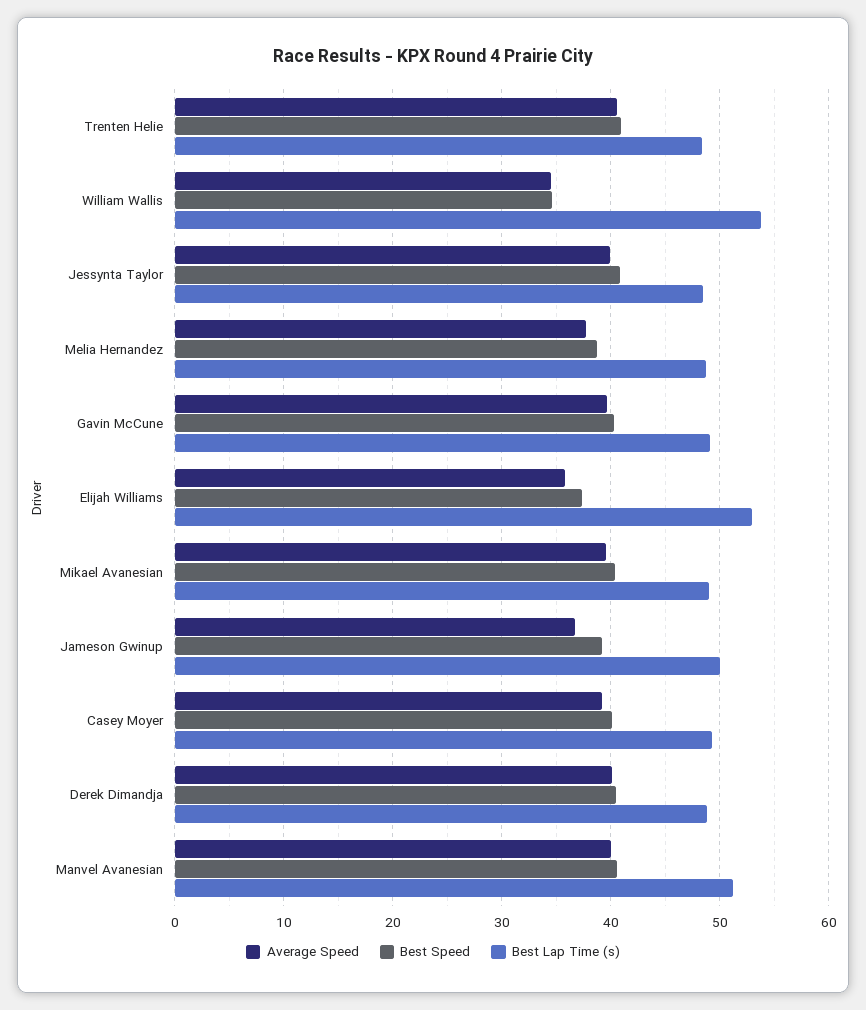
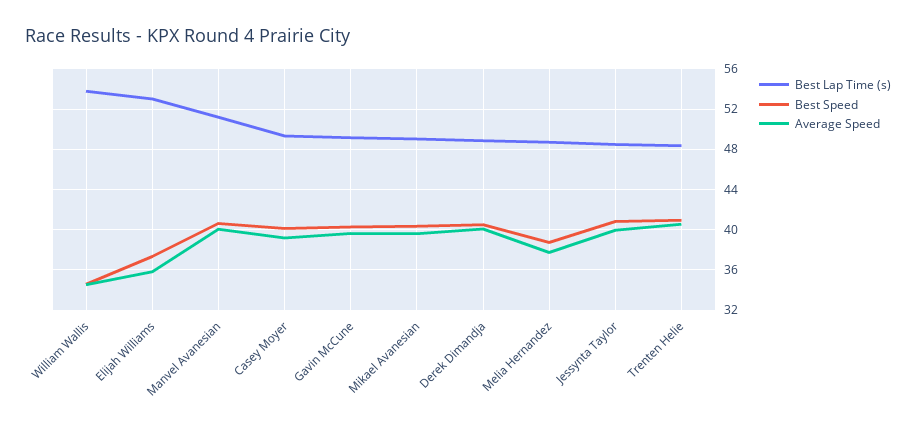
  {
    "Average Speed": {
      "Trenten Helie": 41,
      "William Wallis": 35,
      "Jessynta Taylor": 40,
      "Melia Hernandez": 38,
      "Gavin McCune": 40,
      "Elijah Williams": 36,
      "Mikael Avanesian": 40,
-     "Jameson Gwinup": 37,
      "Casey Moyer": 39,
      "Derek Dimandja": 40,
      "Manvel Avanesian": 40
    },
    "Best Speed": {
      "Trenten Helie": 41,
      "William Wallis": 35,
      "Jessynta Taylor": 41,
      "Melia Hernandez": 39,
      "Gavin McCune": 40,
      "Elijah Williams": 37,
      "Mikael Avanesian": 40,
-     "Jameson Gwinup": 39,
      "Casey Moyer": 40,
      "Derek Dimandja": 41,
      "Manvel Avanesian": 41
    },
    "Best Lap Time (s)": {
      "Trenten Helie": 48,
      "William Wallis": 54,
      "Jessynta Taylor": 48,
      "Melia Hernandez": 49,
      "Gavin McCune": 49,
      "Elijah Williams": 53,
      "Mikael Avanesian": 49,
-     "Jameson Gwinup": 50,
      "Casey Moyer": 49,
      "Derek Dimandja": 49,
      "Manvel Avanesian": 51
    }
  }

